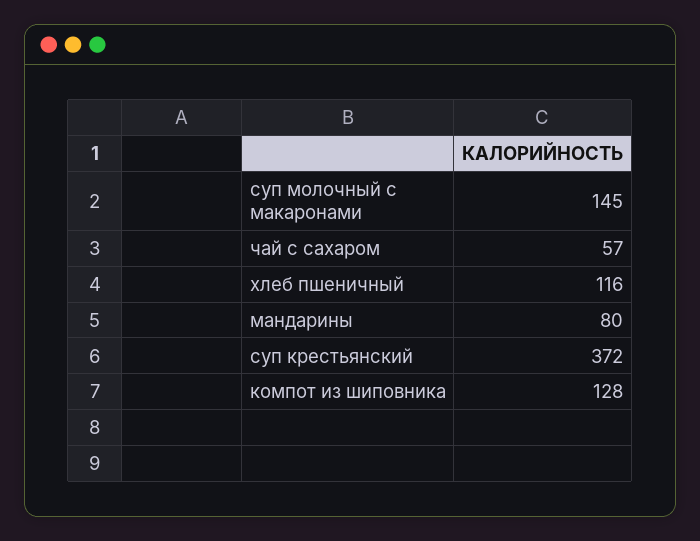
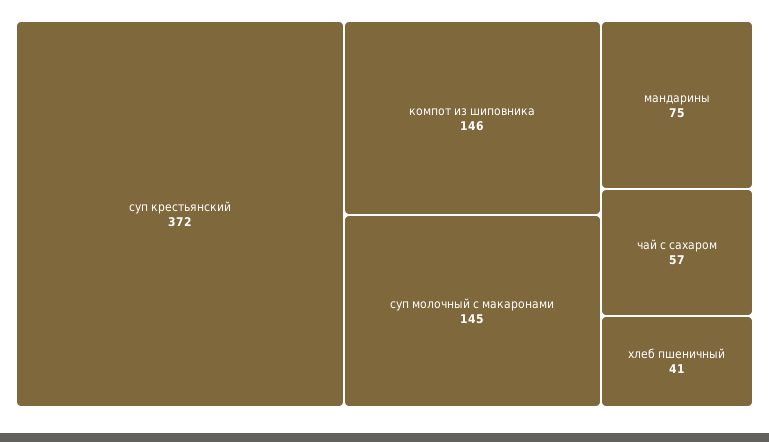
  {
    "суп молочный с макаронами": 145,
    "чай с сахаром": 57,
-   "хлеб пшеничный": 116,
+   "хлеб пшеничный": 41,
-   "мандарины": 80,
+   "мандарины": 75,
    "суп крестьянский": 372,
-   "компот из шиповника": 128
+   "компот из шиповника": 146
  }

